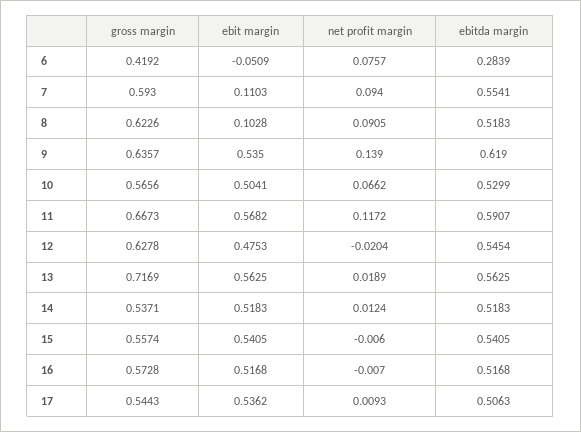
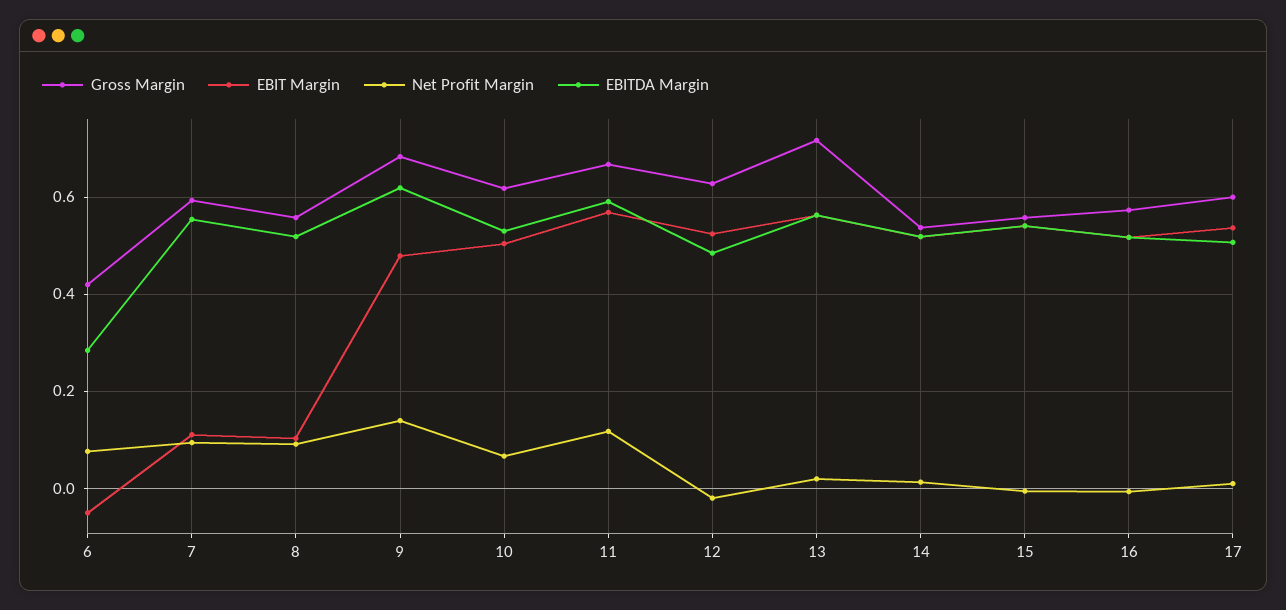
  {
    "gross margin": {
      "6": 0.4192,
      "7": 0.593,
-     "8": 0.6226,
+     "8": 0.56,
-     "9": 0.6357,
+     "9": 0.68,
-     "10": 0.5656,
+     "10": 0.62,
      "11": 0.6673,
      "12": 0.6278,
      "13": 0.7169,
      "14": 0.5371,
      "15": 0.5574,
      "16": 0.5728,
-     "17": 0.5443
+     "17": 0.6
    },
    "ebit margin": {
      "6": -0.0509,
      "7": 0.1103,
      "8": 0.1028,
-     "9": 0.535,
+     "9": 0.48,
      "10": 0.5041,
      "11": 0.5682,
-     "12": 0.4753,
+     "12": 0.52,
      "13": 0.5625,
      "14": 0.5183,
      "15": 0.5405,
      "16": 0.5168,
      "17": 0.5362
    },
    "net profit margin": {
      "6": 0.0757,
      "7": 0.094,
      "8": 0.0905,
      "9": 0.139,
      "10": 0.0662,
      "11": 0.1172,
      "12": -0.0204,
      "13": 0.0189,
      "14": 0.0124,
      "15": -0.006,
      "16": -0.007,
      "17": 0.0093
    },
    "ebitda margin": {
      "6": 0.2839,
      "7": 0.5541,
      "8": 0.5183,
      "9": 0.619,
      "10": 0.5299,
      "11": 0.5907,
-     "12": 0.5454,
+     "12": 0.48,
      "13": 0.5625,
      "14": 0.5183,
      "15": 0.5405,
      "16": 0.5168,
      "17": 0.5063
    }
  }

